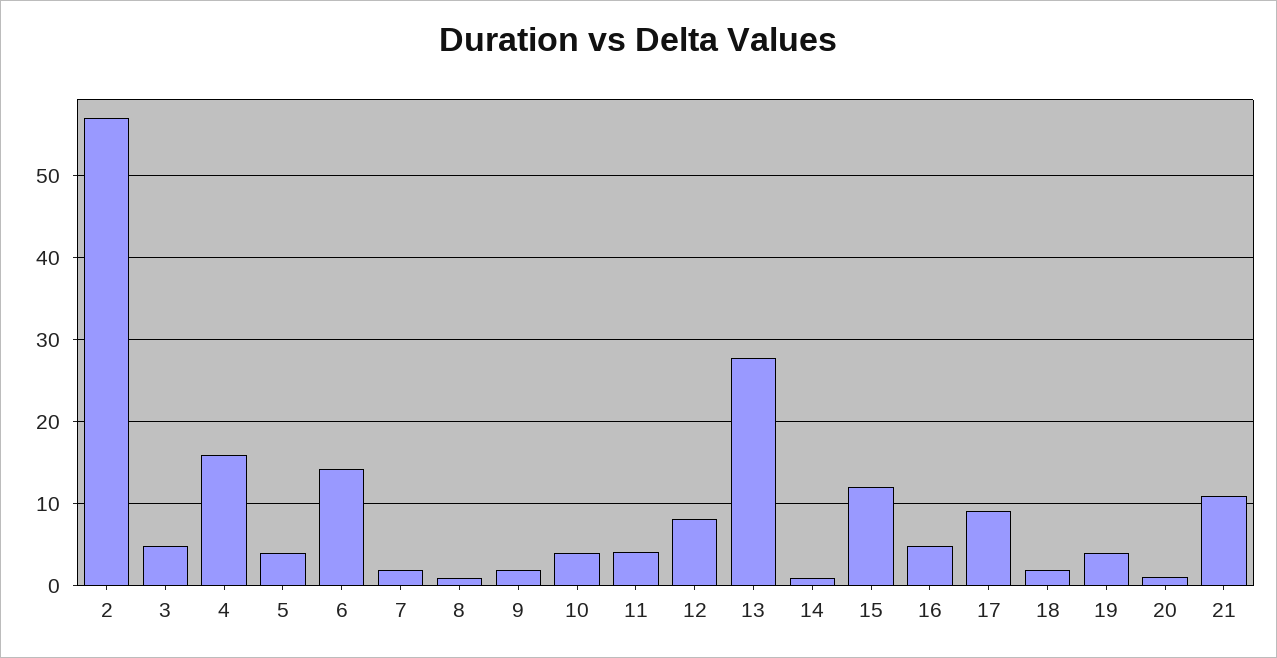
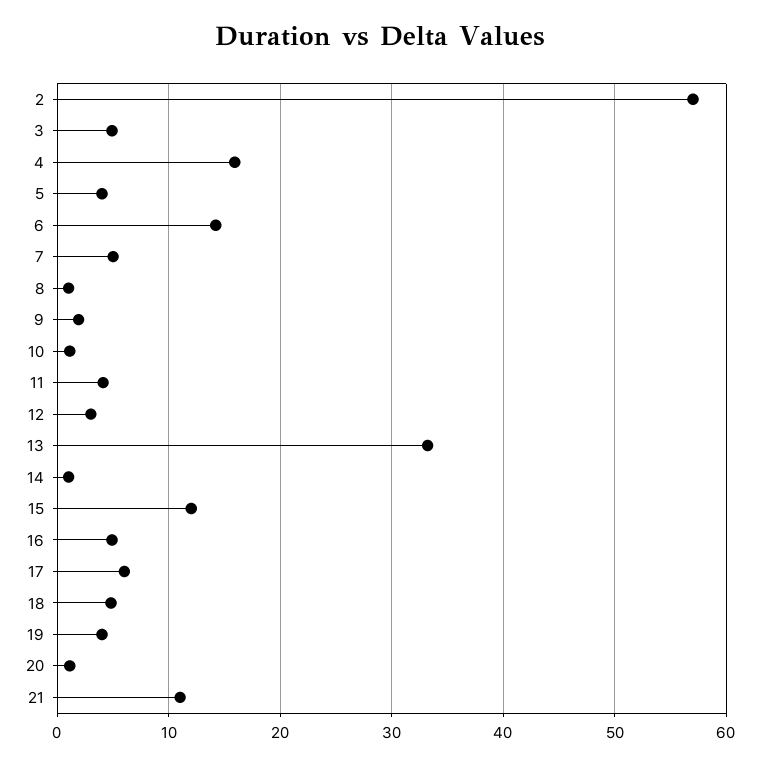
  {
    "2": 57,
    "3": 5,
    "4": 16,
    "5": 4,
    "6": 14,
-   "7": 2,
+   "7": 5,
    "8": 1,
    "9": 2,
-   "10": 4,
+   "10": 1,
    "11": 4,
-   "12": 8,
+   "12": 3,
-   "13": 28,
+   "13": 33,
    "14": 1,
    "15": 12,
    "16": 5,
-   "17": 9,
+   "17": 6,
-   "18": 2,
+   "18": 5,
    "19": 4,
    "20": 1,
    "21": 11
  }

